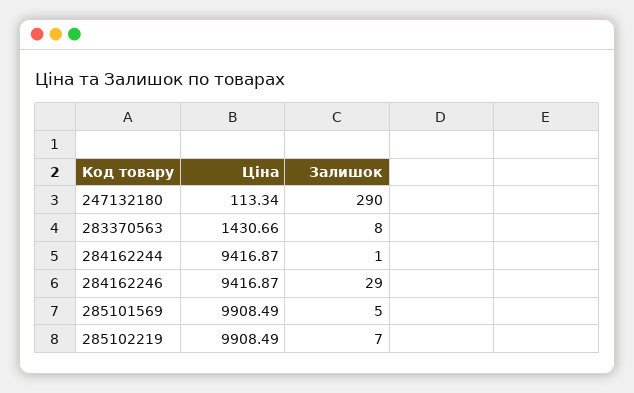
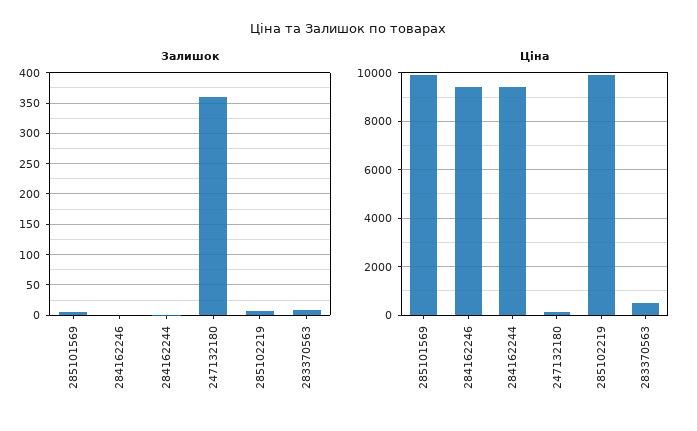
  {
    "Ціна": {
      "247132180": 113.34,
-     "283370563": 1430.66,
+     "283370563": 500,
      "284162244": 9416.87,
      "284162246": 9416.87,
      "285101569": 9908.49,
      "285102219": 9908.49
    },
    "Залишок": {
-     "247132180": 290,
+     "247132180": 360,
      "283370563": 8,
      "284162244": 1,
-     "284162246": 29,
+     "284162246": 0,
      "285101569": 5,
      "285102219": 7
    }
  }

